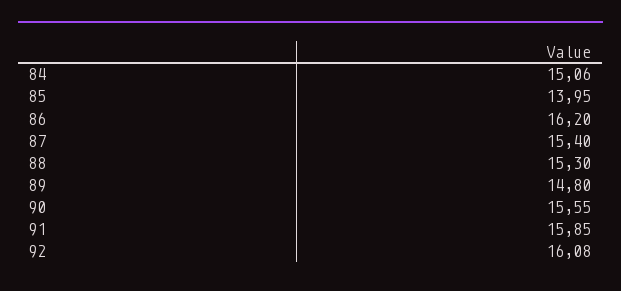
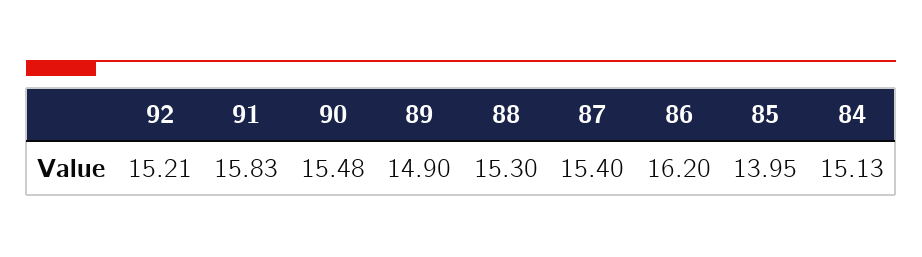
  {
-   "84": 15.06,
+   "84": 15.13,
    "85": 13.95,
    "86": 16.2,
    "87": 15.4,
    "88": 15.3,
-   "89": 14.8,
+   "89": 14.9,
-   "90": 15.55,
+   "90": 15.48,
-   "91": 15.85,
+   "91": 15.83,
-   "92": 16.08
+   "92": 15.21
  }

